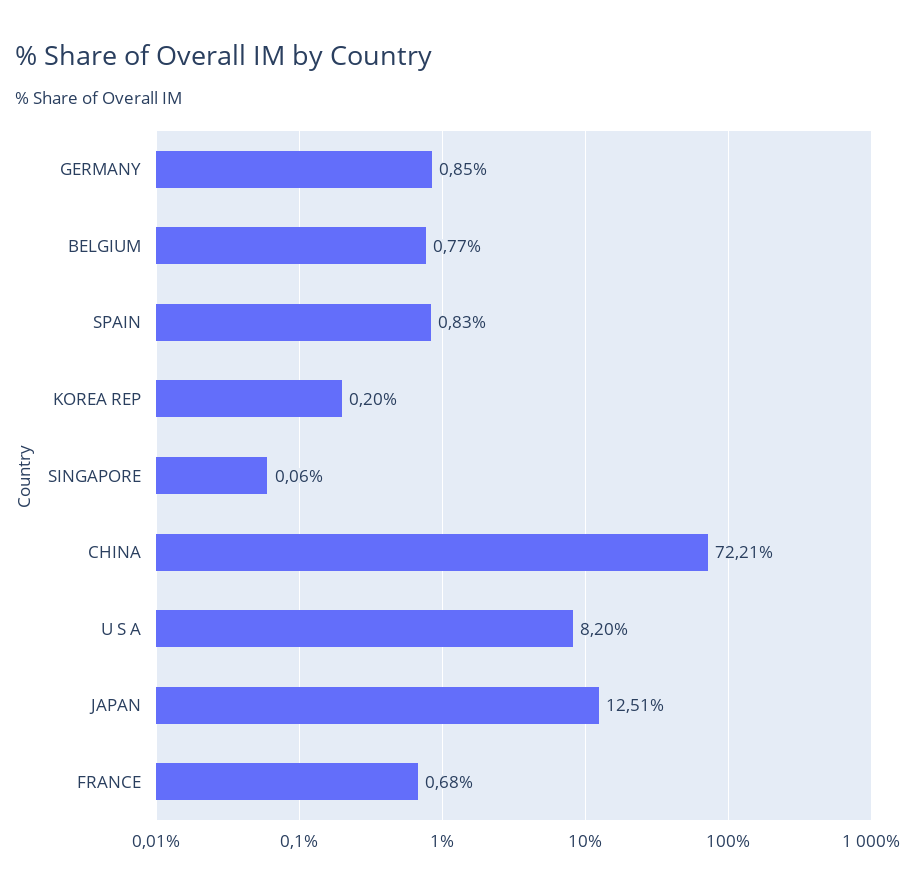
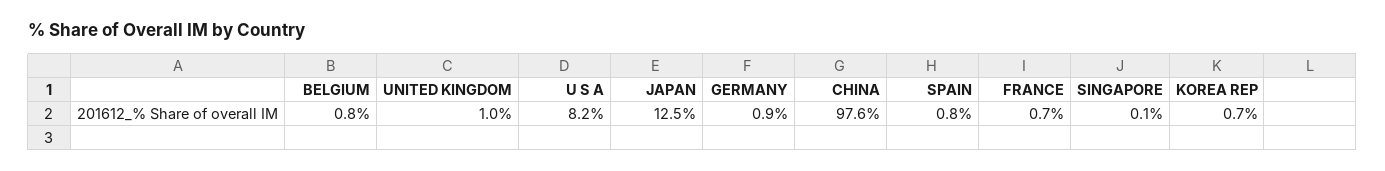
  {
    "GERMANY": 0.85,
    "BELGIUM": 0.77,
    "SPAIN": 0.83,
-   "KOREA REP": 0.2,
+   "KOREA REP": 0.7,
    "SINGAPORE": 0.06,
-   "CHINA": 72.21,
+   "CHINA": 97.6,
    "U S A": 8.2,
    "JAPAN": 12.51,
-   "FRANCE": 0.68
+   "FRANCE": 0.68,
+   "UNITED KINGDOM": 1
  }

